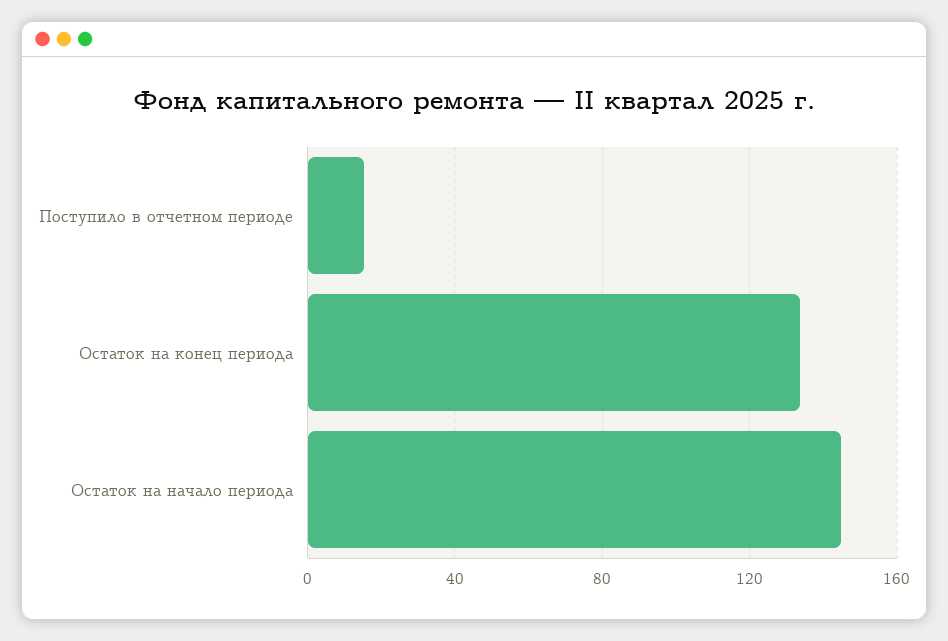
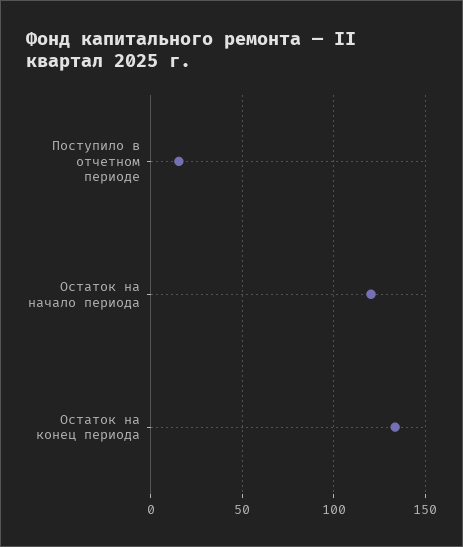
  {
    "Поступило в отчетном периоде": 15,
    "Остаток на конец периода": 135,
-   "Остаток на начало периода": 145
+   "Остаток на начало периода": 120
  }

